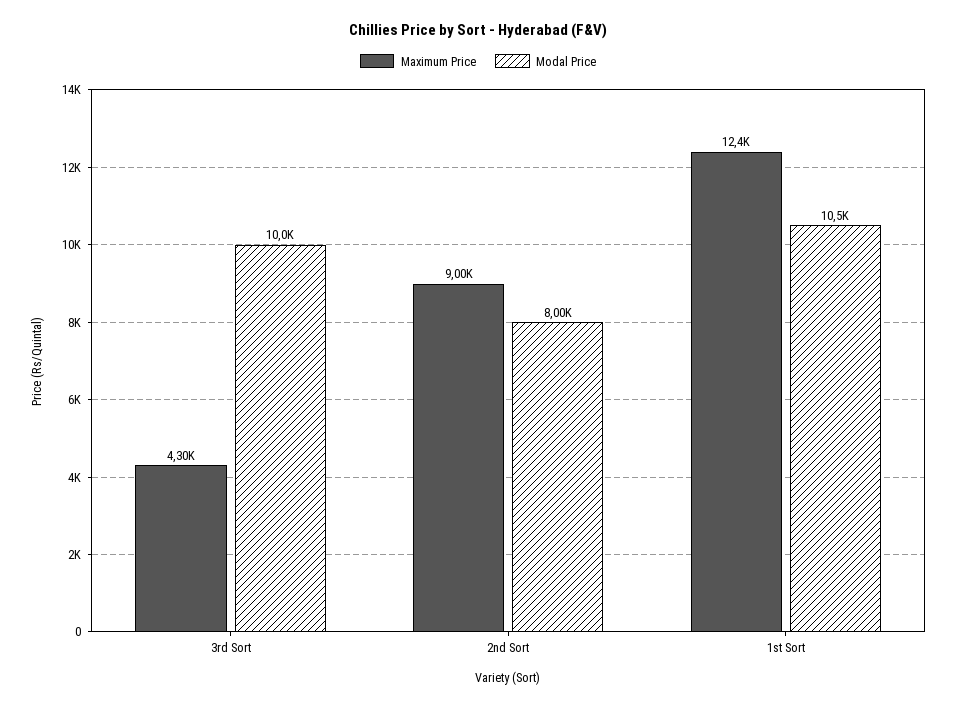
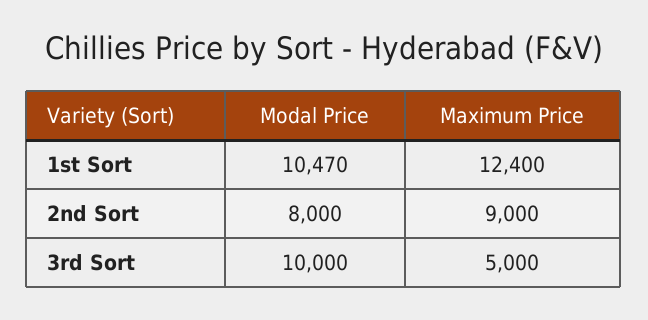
  {
    "Maximum Price": {
-     "3rd Sort": 4300,
+     "3rd Sort": 5000,
      "2nd Sort": 9000,
      "1st Sort": 12400
    },
    "Modal Price": {
      "3rd Sort": 10000,
      "2nd Sort": 8000,
      "1st Sort": 10470
    }
  }

